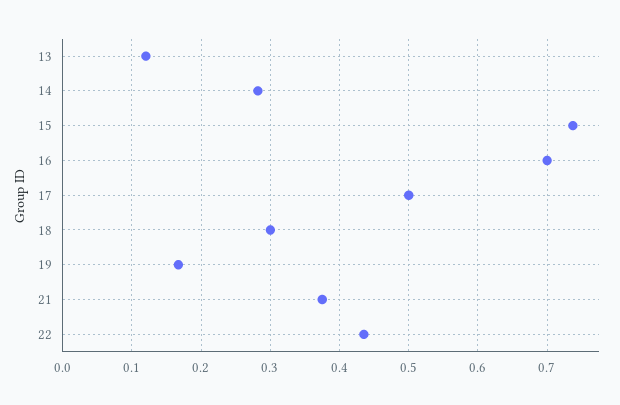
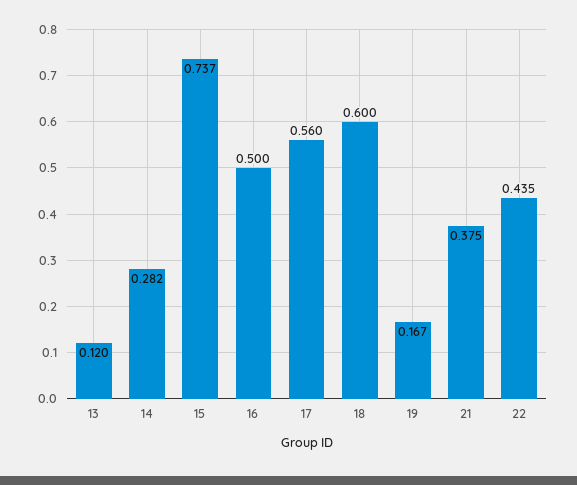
  {
    "13": 0.12,
    "14": 0.282,
    "15": 0.737,
-   "16": 0.7,
+   "16": 0.5,
-   "17": 0.5,
+   "17": 0.56,
-   "18": 0.3,
+   "18": 0.6,
    "19": 0.167,
    "21": 0.375,
    "22": 0.435
  }

